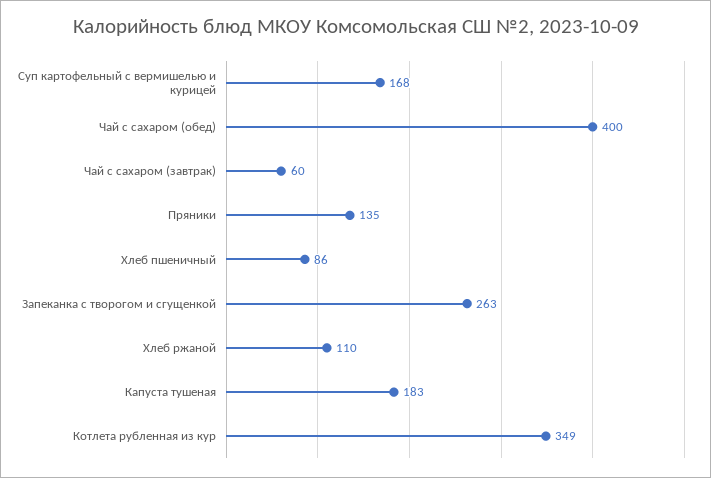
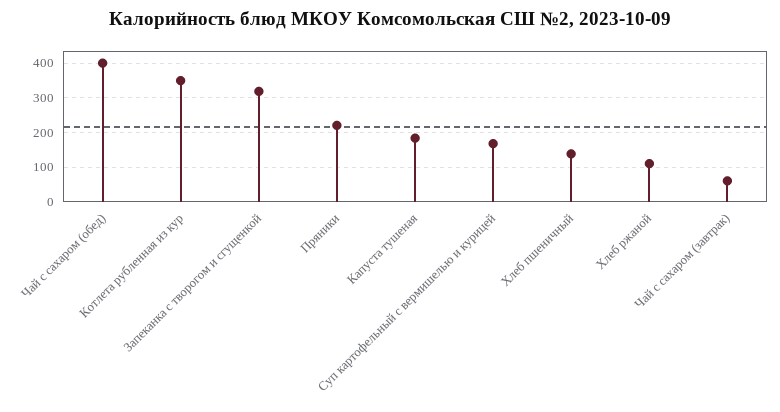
  {
    "Суп картофельный с вермишелью и курицей": 168,
    "Чай с сахаром (обед)": 400,
    "Чай с сахаром (завтрак)": 60,
-   "Пряники": 135,
+   "Пряники": 220,
-   "Хлеб пшеничный": 86,
+   "Хлеб пшеничный": 140,
-   "Запеканка с творогом и сгущенкой": 263,
+   "Запеканка с творогом и сгущенкой": 320,
    "Хлеб ржаной": 110,
    "Капуста тушеная": 183,
    "Котлета рубленная из кур": 349
  }

